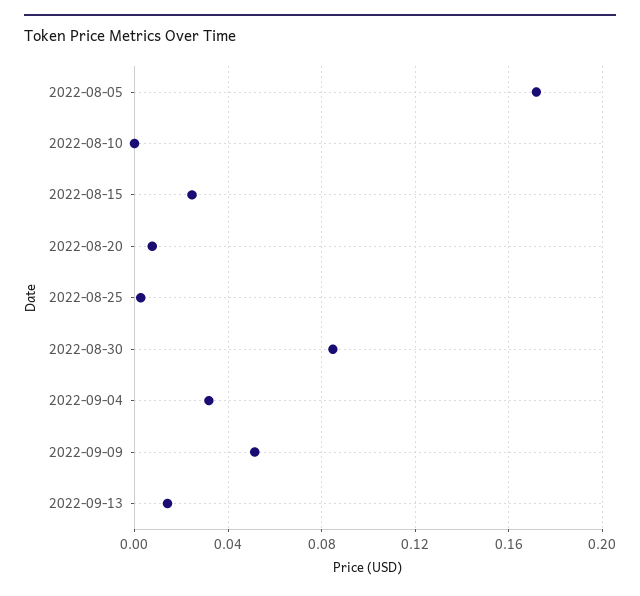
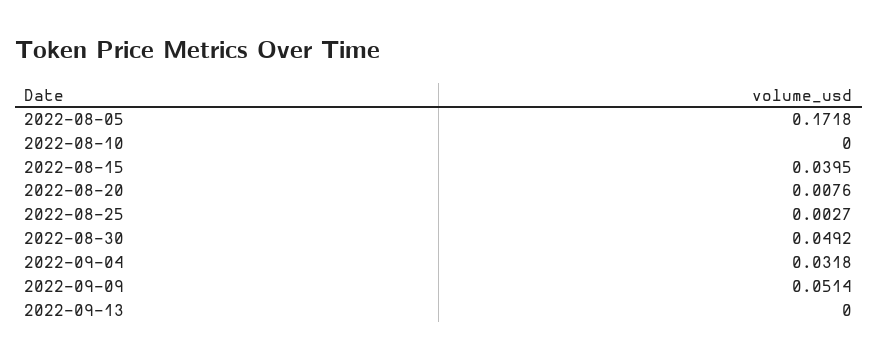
  {
    "2022-08-05": 0.1718,
    "2022-08-10": 0,
-   "2022-08-15": 0.025,
+   "2022-08-15": 0.0395,
    "2022-08-20": 0.0076,
    "2022-08-25": 0.0027,
-   "2022-08-30": 0.085,
+   "2022-08-30": 0.0492,
    "2022-09-04": 0.0318,
    "2022-09-09": 0.0514,
-   "2022-09-13": 0.015
+   "2022-09-13": 0
  }

